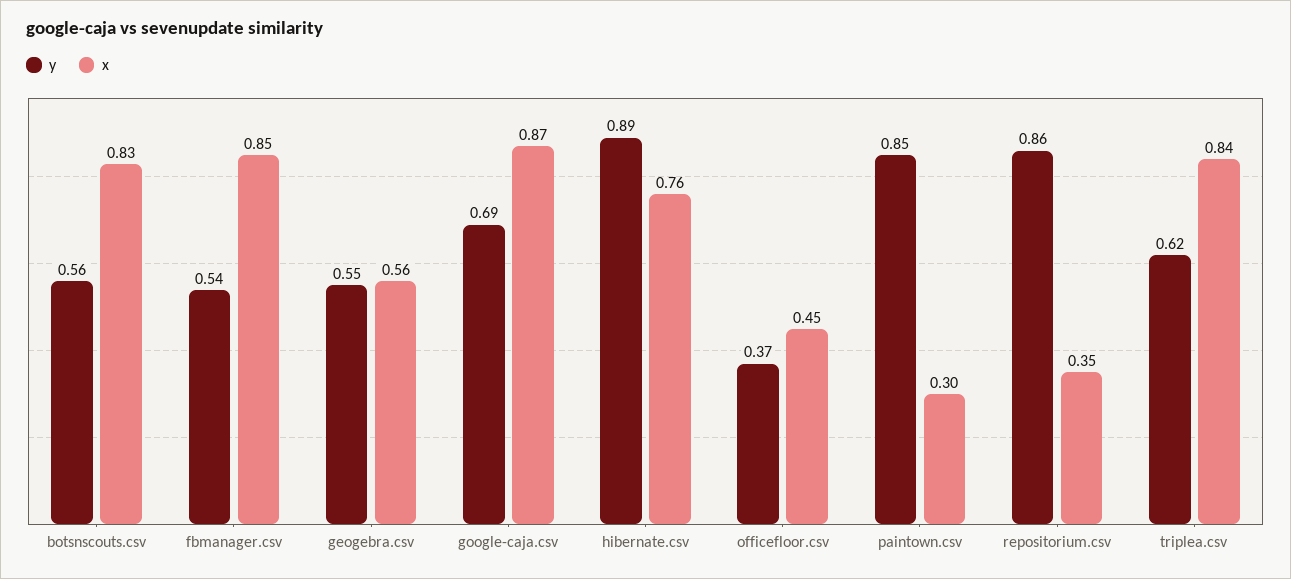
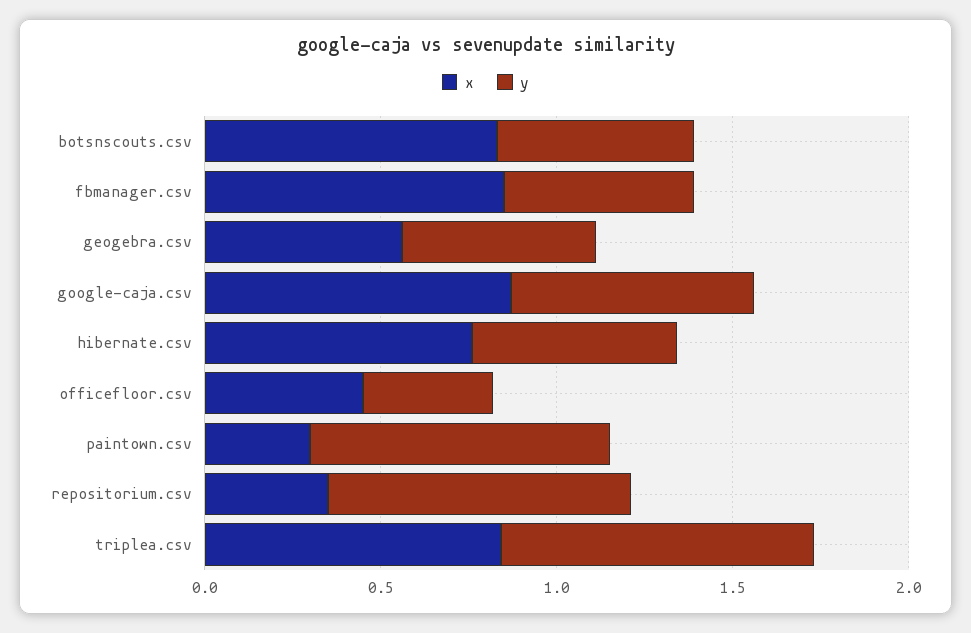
  {
    "y": {
      "botsnscouts.csv": 0.56,
      "fbmanager.csv": 0.54,
      "geogebra.csv": 0.55,
      "google-caja.csv": 0.69,
-     "hibernate.csv": 0.89,
+     "hibernate.csv": 0.6,
      "officefloor.csv": 0.37,
      "paintown.csv": 0.85,
      "repositorium.csv": 0.86,
-     "triplea.csv": 0.62
+     "triplea.csv": 0.9
    },
    "x": {
      "botsnscouts.csv": 0.83,
      "fbmanager.csv": 0.85,
      "geogebra.csv": 0.56,
      "google-caja.csv": 0.87,
      "hibernate.csv": 0.76,
      "officefloor.csv": 0.45,
      "paintown.csv": 0.3,
      "repositorium.csv": 0.35,
      "triplea.csv": 0.84
    }
  }

